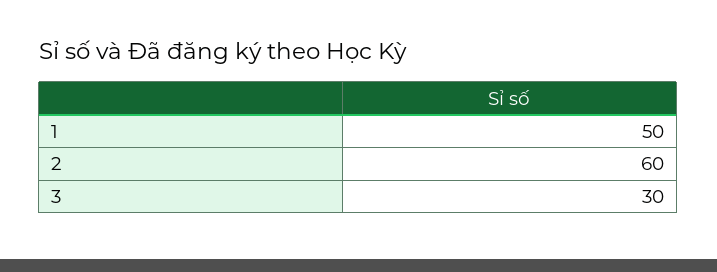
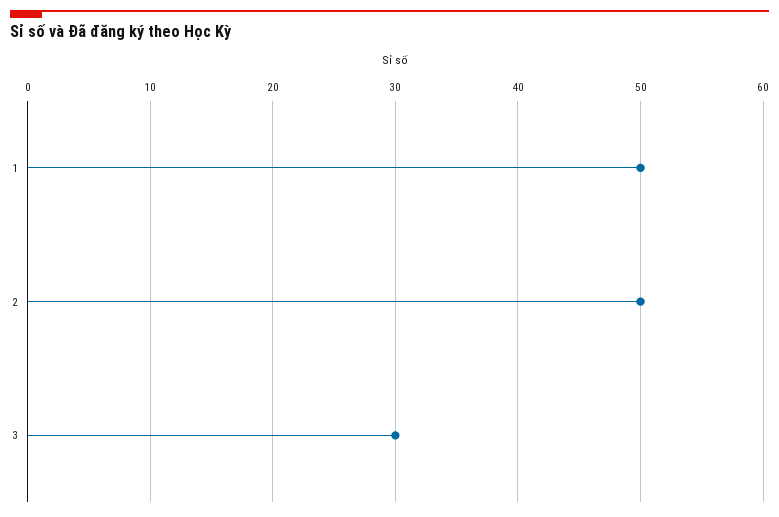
  {
    "1": 50,
-   "2": 60,
+   "2": 50,
    "3": 30
  }

